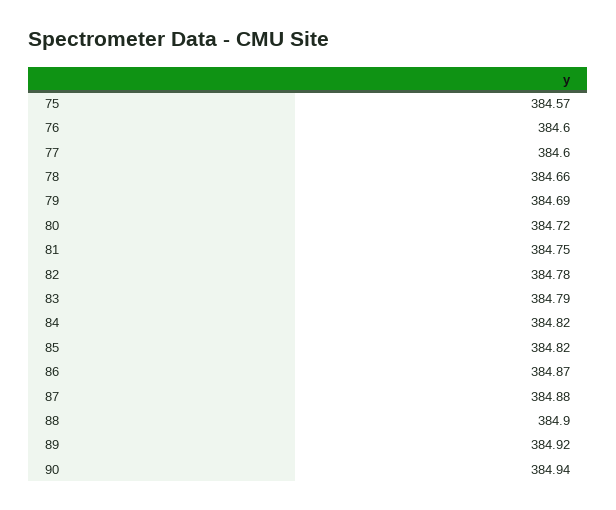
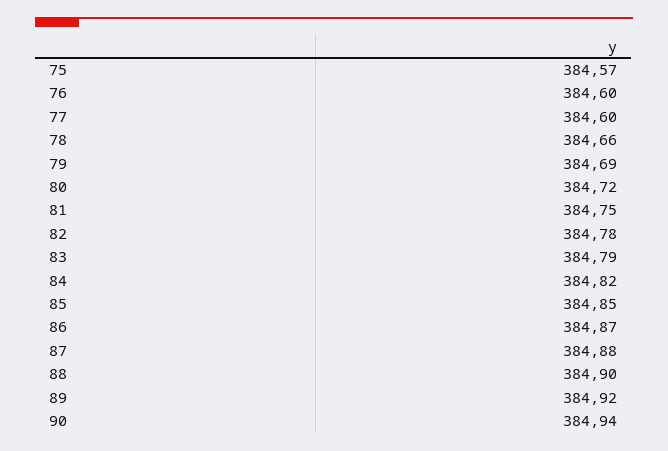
  {
    "75": 384.57,
    "76": 384.6,
    "77": 384.6,
    "78": 384.66,
    "79": 384.69,
    "80": 384.72,
    "81": 384.75,
    "82": 384.78,
    "83": 384.79,
    "84": 384.82,
-   "85": 384.82,
+   "85": 384.85,
    "86": 384.87,
    "87": 384.88,
    "88": 384.9,
    "89": 384.92,
    "90": 384.94
  }

